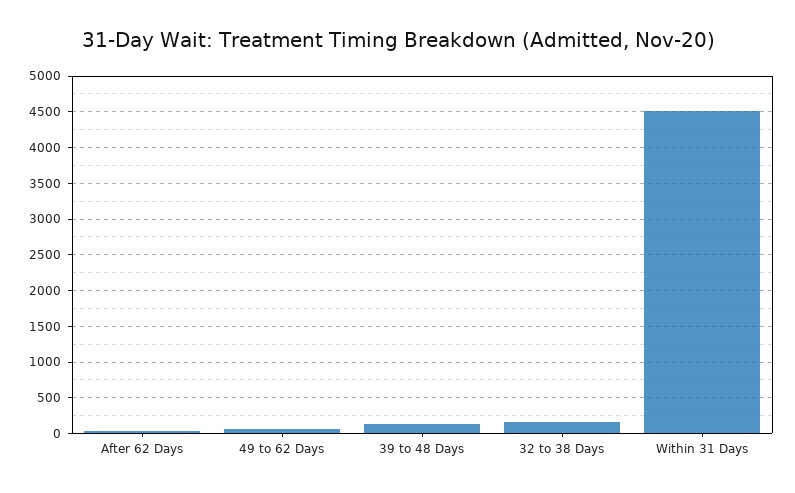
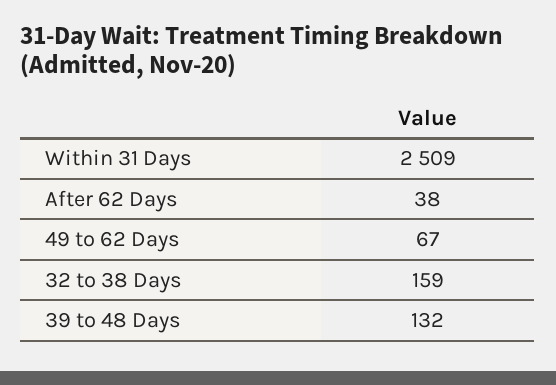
  {
    "After 62 Days": 38,
    "49 to 62 Days": 67,
    "39 to 48 Days": 132,
    "32 to 38 Days": 159,
-   "Within 31 Days": 4500
+   "Within 31 Days": 2509
  }

